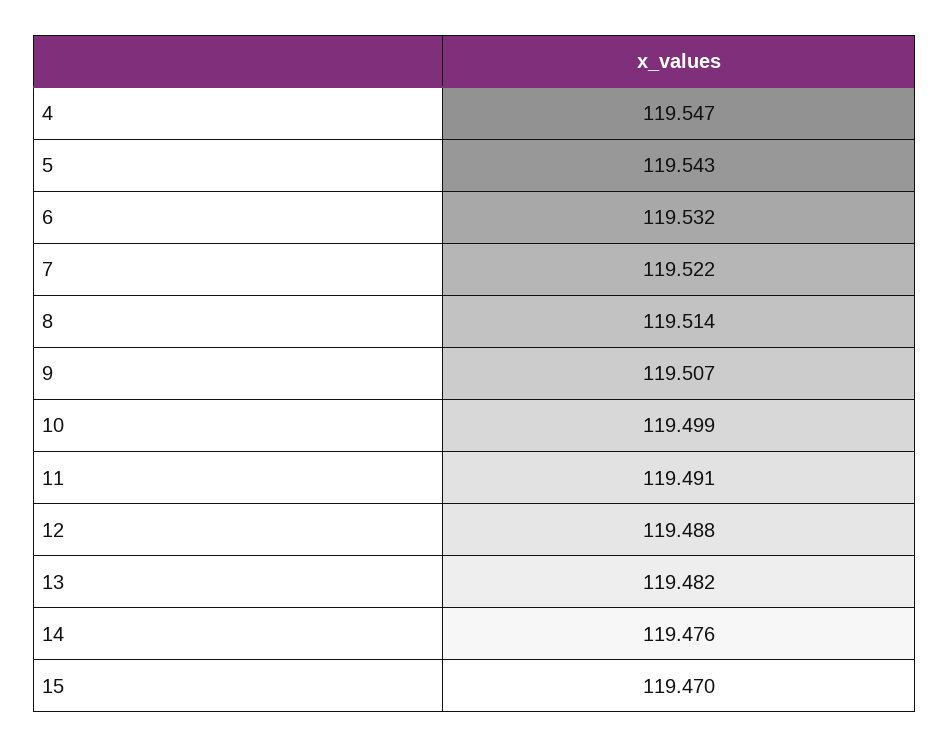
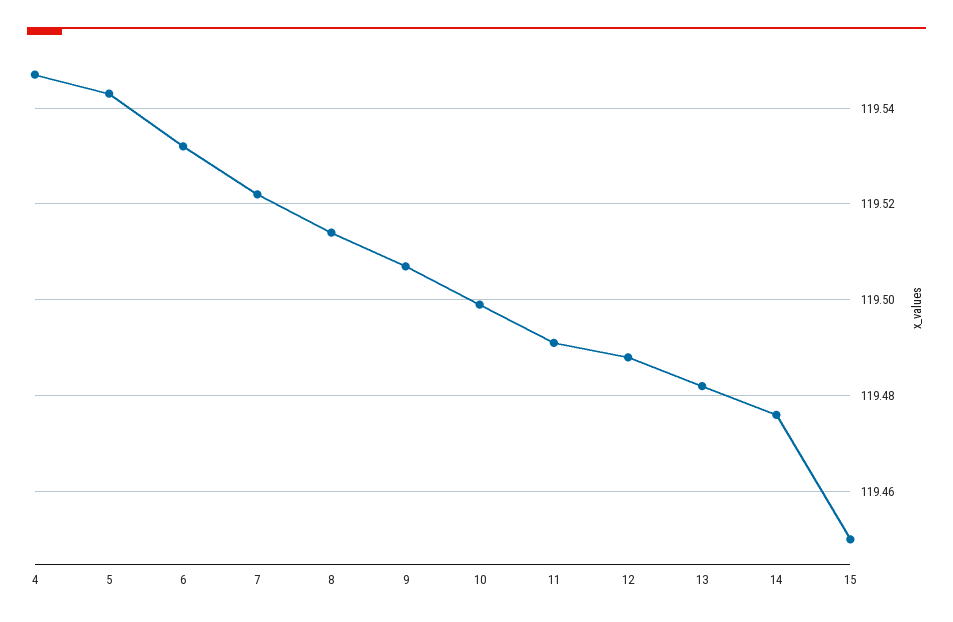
  {
    "4": 119.547,
    "5": 119.543,
    "6": 119.532,
    "7": 119.522,
    "8": 119.514,
    "9": 119.507,
    "10": 119.499,
    "11": 119.491,
    "12": 119.488,
    "13": 119.482,
    "14": 119.476,
-   "15": 119.47
+   "15": 119.45
  }

